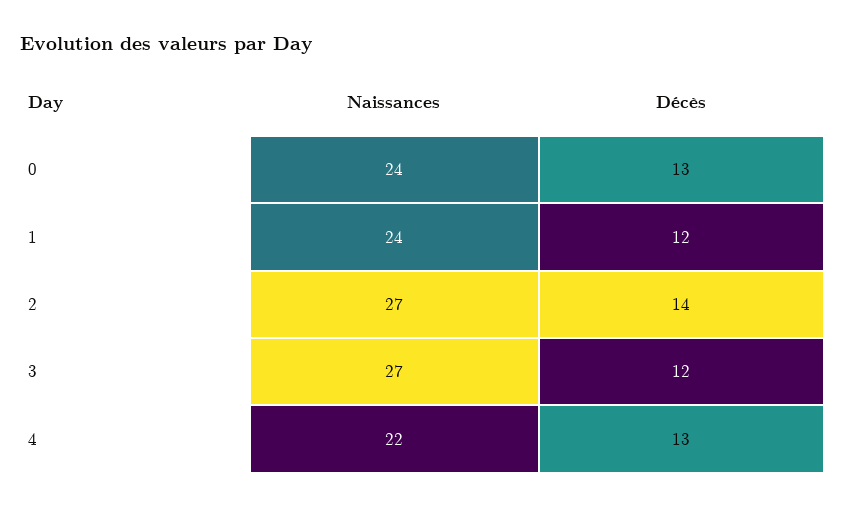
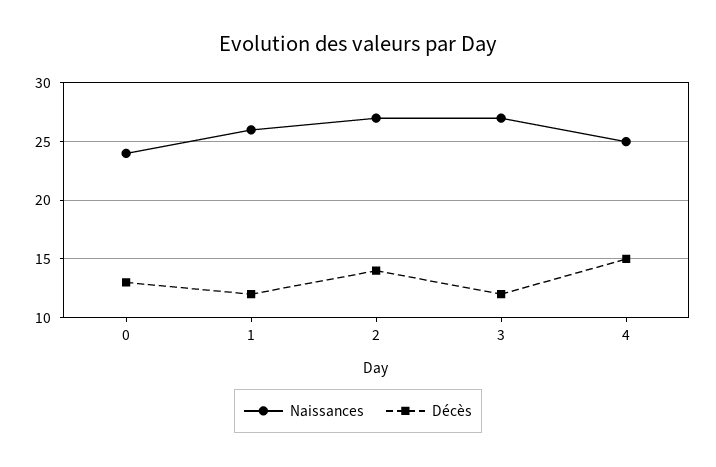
  {
    "Naissances": {
      "0": 24,
-     "1": 24,
+     "1": 26,
      "2": 27,
      "3": 27,
-     "4": 22
+     "4": 25
    },
    "Décès": {
      "0": 13,
      "1": 12,
      "2": 14,
      "3": 12,
-     "4": 13
+     "4": 15
    }
  }

